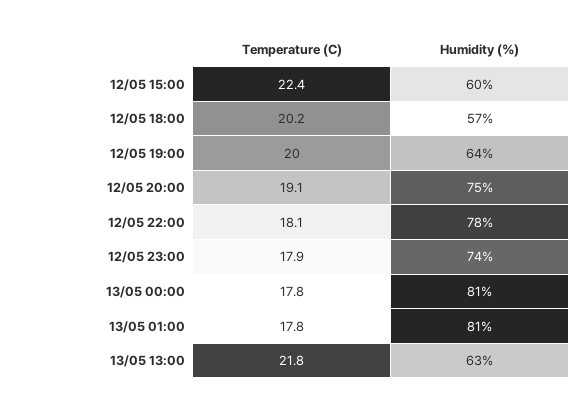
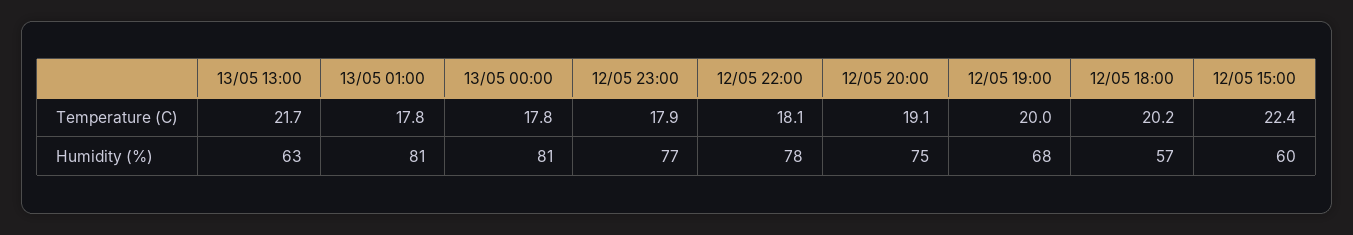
  {
    "Temperature (C)": {
      "12/05 15:00": 22.4,
      "12/05 18:00": 20.2,
      "12/05 19:00": 20,
      "12/05 20:00": 19.1,
      "12/05 22:00": 18.1,
      "12/05 23:00": 17.9,
      "13/05 00:00": 17.8,
      "13/05 01:00": 17.8,
-     "13/05 13:00": 21.8
+     "13/05 13:00": 21.7
    },
    "Humidity (%)": {
      "12/05 15:00": 60,
      "12/05 18:00": 57,
-     "12/05 19:00": 64,
+     "12/05 19:00": 68,
      "12/05 20:00": 75,
      "12/05 22:00": 78,
-     "12/05 23:00": 74,
+     "12/05 23:00": 77,
      "13/05 00:00": 81,
      "13/05 01:00": 81,
      "13/05 13:00": 63
    }
  }

